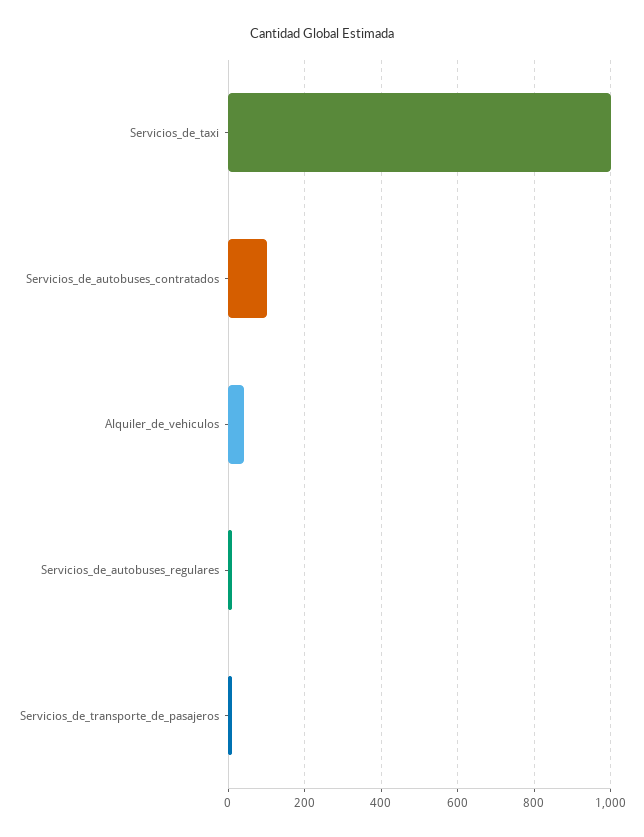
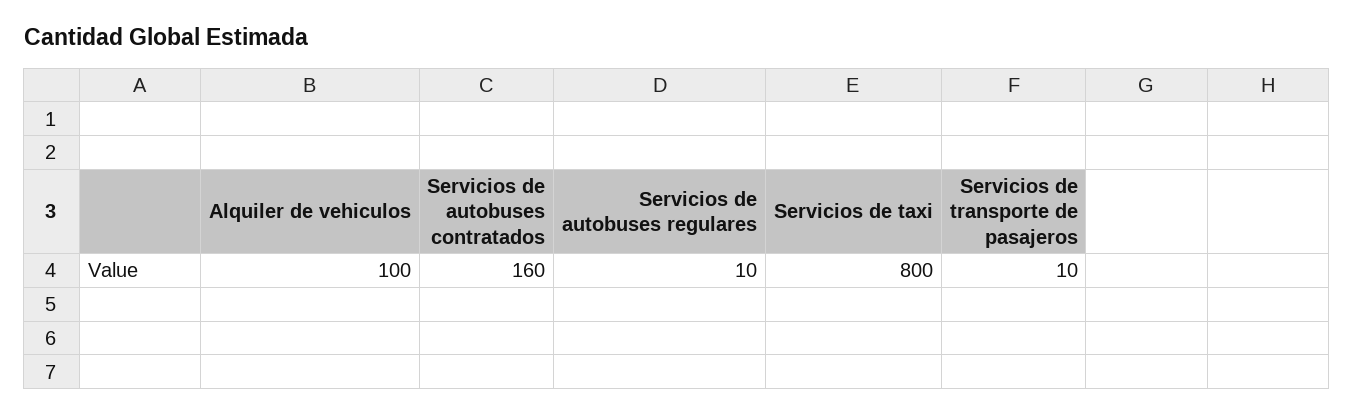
  {
-   "Servicios_de_taxi": 1000,
+   "Servicios_de_taxi": 800,
-   "Servicios_de_autobuses_contratados": 100,
+   "Servicios_de_autobuses_contratados": 160,
-   "Alquiler_de_vehiculos": 40,
+   "Alquiler_de_vehiculos": 100,
    "Servicios_de_autobuses_regulares": 10,
    "Servicios_de_transporte_de_pasajeros": 10
  }

